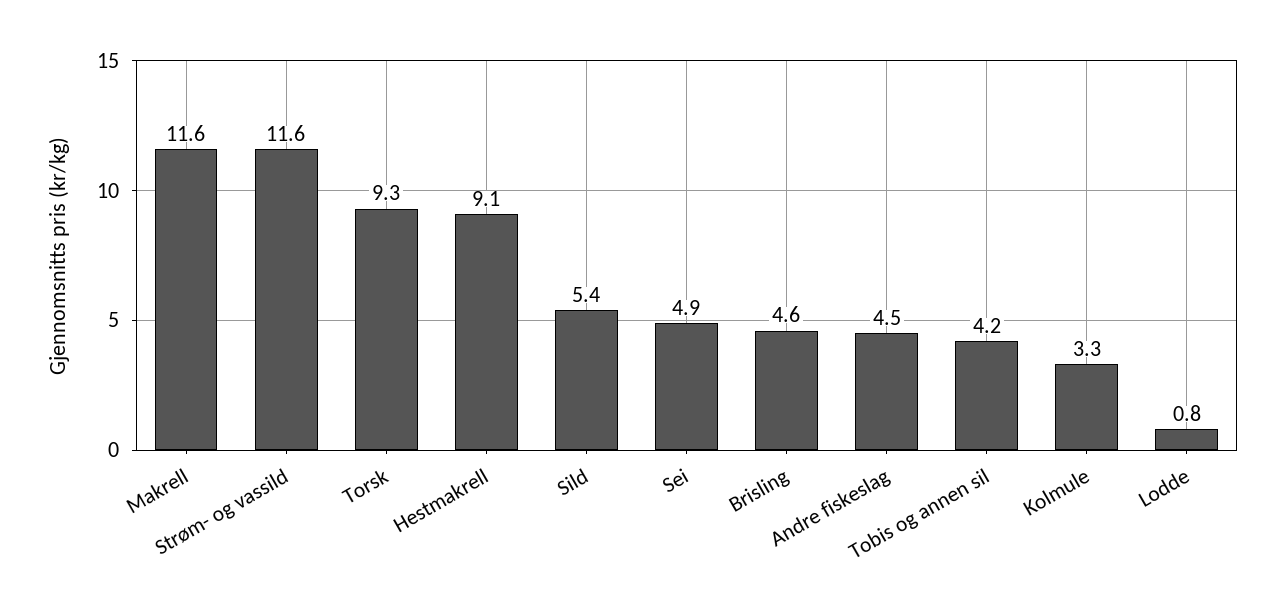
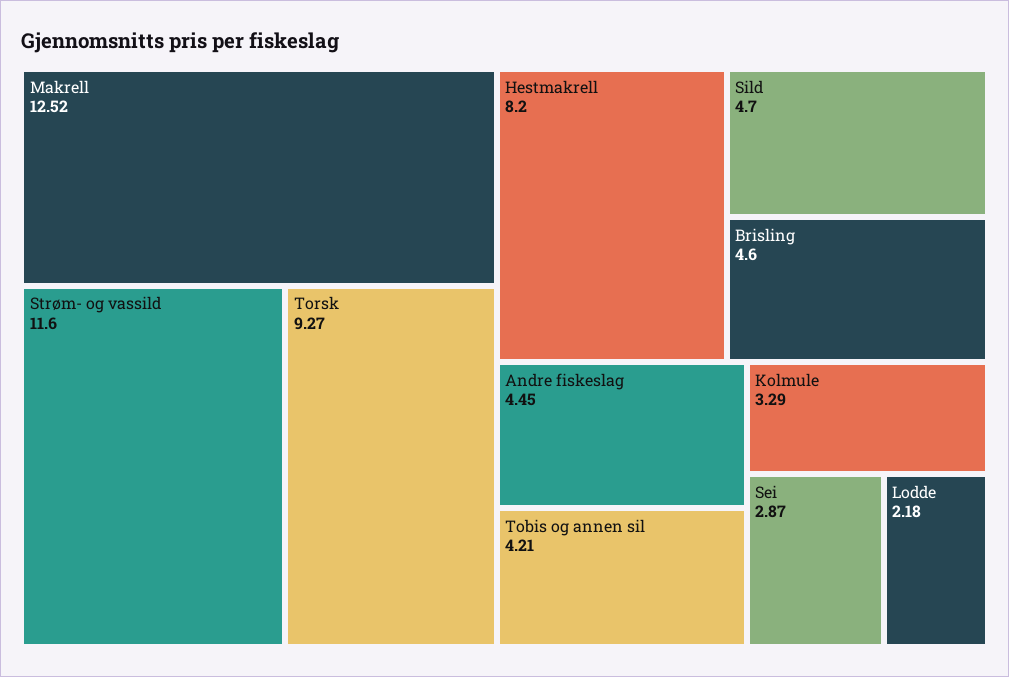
  {
-   "Makrell": 11.6,
+   "Makrell": 12.52,
    "Strøm- og vassild": 11.6,
    "Torsk": 9.27,
-   "Hestmakrell": 9.1,
+   "Hestmakrell": 8.2,
-   "Sild": 5.4,
+   "Sild": 4.7,
-   "Sei": 4.9,
+   "Sei": 2.87,
    "Brisling": 4.6,
    "Andre fiskeslag": 4.45,
    "Tobis og annen sil": 4.21,
    "Kolmule": 3.29,
-   "Lodde": 0.8
+   "Lodde": 2.18
  }

